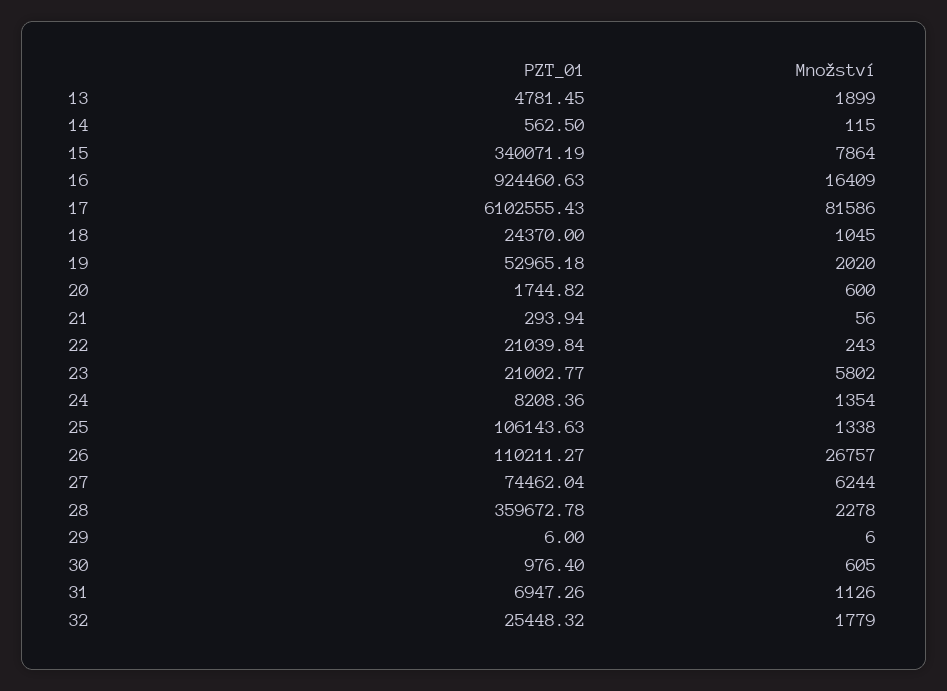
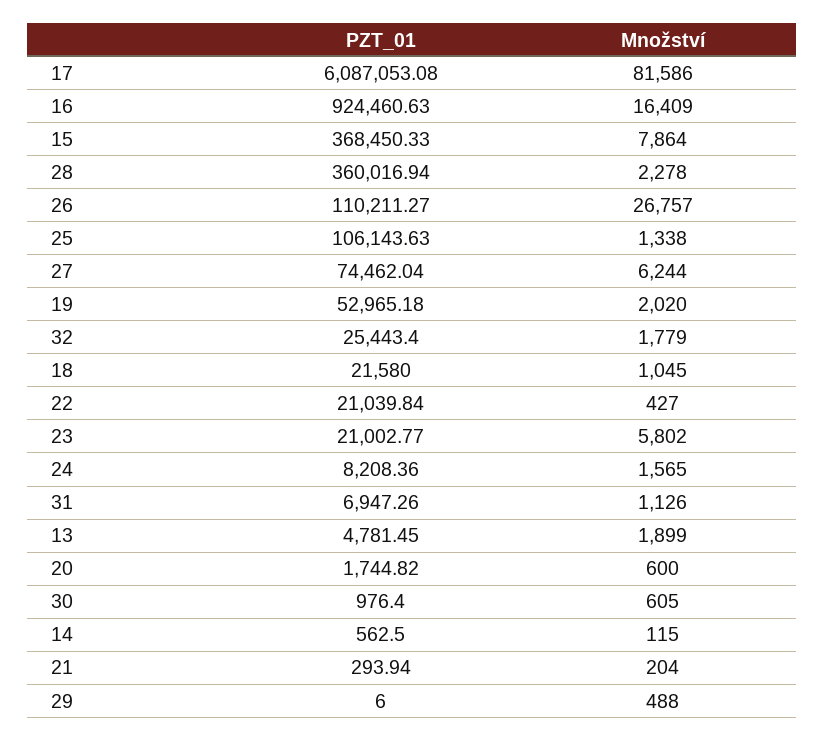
  {
    "PZT_01": {
      "13": 4781.45,
      "14": 562.5,
-     "15": 340071.19,
+     "15": 368450.33,
      "16": 924460.63,
-     "17": 6102555.43,
+     "17": 6087053.08,
-     "18": 24370,
+     "18": 21580,
      "19": 52965.18,
      "20": 1744.82,
      "21": 293.94,
      "22": 21039.84,
      "23": 21002.77,
      "24": 8208.36,
      "25": 106143.63,
      "26": 110211.27,
      "27": 74462.04,
-     "28": 359672.78,
+     "28": 360016.94,
      "29": 6,
      "30": 976.4,
      "31": 6947.26,
-     "32": 25448.32
+     "32": 25443.4
    },
    "Množství": {
      "13": 1899,
      "14": 115,
      "15": 7864,
      "16": 16409,
      "17": 81586,
      "18": 1045,
      "19": 2020,
      "20": 600,
-     "21": 56,
+     "21": 204,
-     "22": 243,
+     "22": 427,
      "23": 5802,
-     "24": 1354,
+     "24": 1565,
      "25": 1338,
      "26": 26757,
      "27": 6244,
      "28": 2278,
-     "29": 6,
+     "29": 488,
      "30": 605,
      "31": 1126,
      "32": 1779
    }
  }

